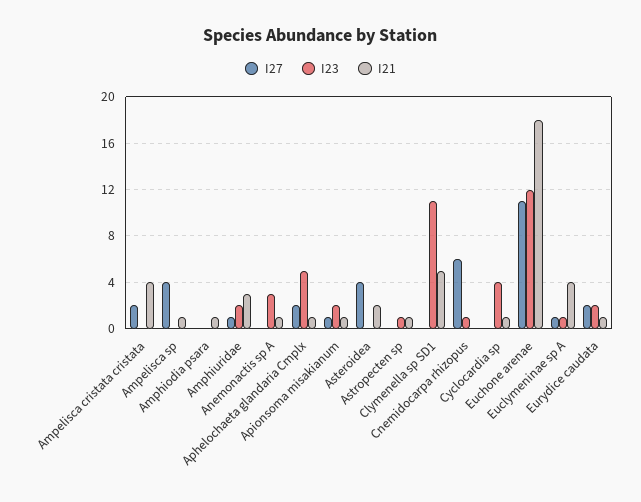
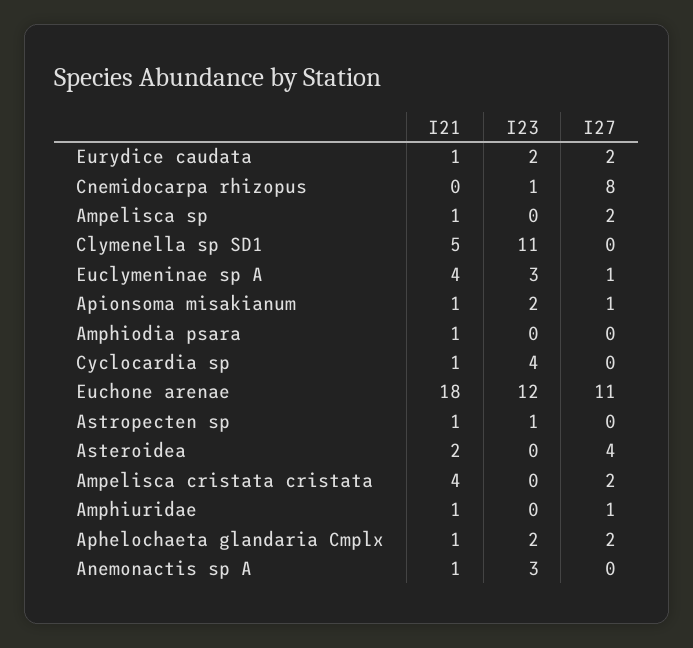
  {
    "I27": {
      "Ampelisca cristata cristata": 2,
-     "Ampelisca sp": 4,
+     "Ampelisca sp": 2,
      "Amphiodia psara": 0,
      "Amphiuridae": 1,
      "Anemonactis sp A": 0,
      "Aphelochaeta glandaria Cmplx": 2,
      "Apionsoma misakianum": 1,
      "Asteroidea": 4,
      "Astropecten sp": 0,
      "Clymenella sp SD1": 0,
-     "Cnemidocarpa rhizopus": 6,
+     "Cnemidocarpa rhizopus": 8,
      "Cyclocardia sp": 0,
      "Euchone arenae": 11,
      "Euclymeninae sp A": 1,
      "Eurydice caudata": 2
    },
    "I23": {
      "Ampelisca cristata cristata": 0,
      "Ampelisca sp": 0,
      "Amphiodia psara": 0,
-     "Amphiuridae": 2,
+     "Amphiuridae": 0,
      "Anemonactis sp A": 3,
-     "Aphelochaeta glandaria Cmplx": 5,
+     "Aphelochaeta glandaria Cmplx": 2,
      "Apionsoma misakianum": 2,
      "Asteroidea": 0,
      "Astropecten sp": 1,
      "Clymenella sp SD1": 11,
      "Cnemidocarpa rhizopus": 1,
      "Cyclocardia sp": 4,
      "Euchone arenae": 12,
-     "Euclymeninae sp A": 1,
+     "Euclymeninae sp A": 3,
      "Eurydice caudata": 2
    },
    "I21": {
      "Ampelisca cristata cristata": 4,
      "Ampelisca sp": 1,
      "Amphiodia psara": 1,
-     "Amphiuridae": 3,
+     "Amphiuridae": 1,
      "Anemonactis sp A": 1,
      "Aphelochaeta glandaria Cmplx": 1,
      "Apionsoma misakianum": 1,
      "Asteroidea": 2,
      "Astropecten sp": 1,
      "Clymenella sp SD1": 5,
      "Cnemidocarpa rhizopus": 0,
      "Cyclocardia sp": 1,
      "Euchone arenae": 18,
      "Euclymeninae sp A": 4,
      "Eurydice caudata": 1
    }
  }

